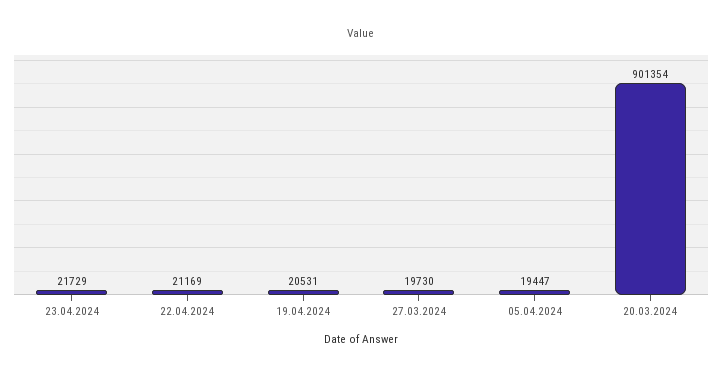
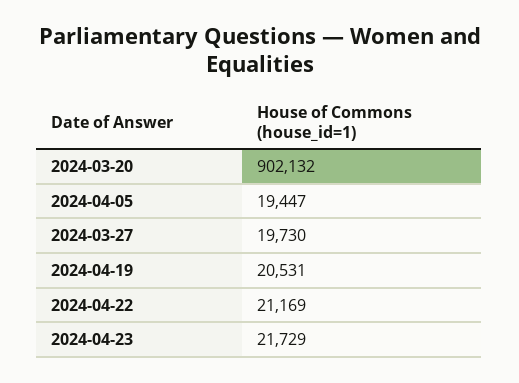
  {
    "23.04.2024": 21729,
    "22.04.2024": 21169,
    "19.04.2024": 20531,
    "27.03.2024": 19730,
    "05.04.2024": 19447,
-   "20.03.2024": 901354
+   "20.03.2024": 902132
  }

